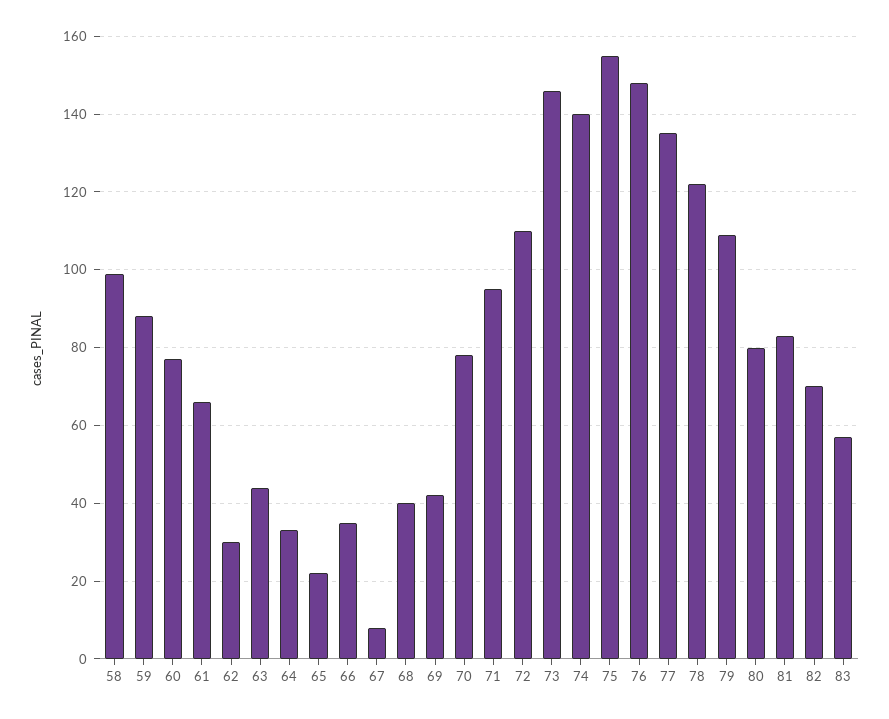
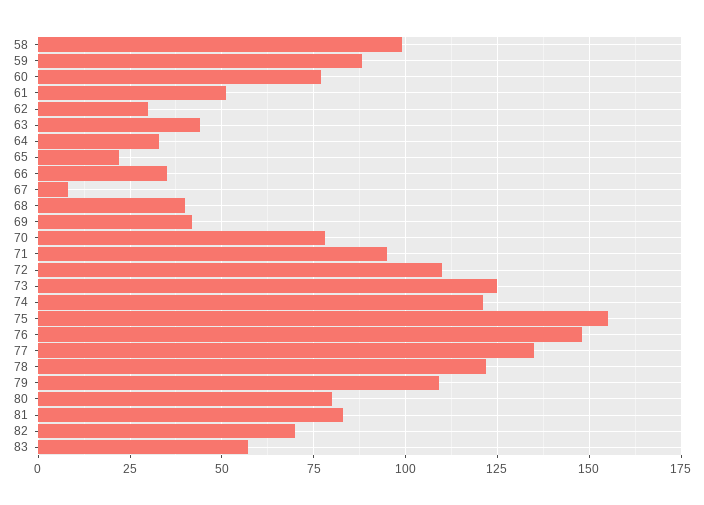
  {
    "58": 100,
    "59": 90,
    "60": 75,
-   "61": 65,
+   "61": 50,
    "62": 30,
    "63": 45,
    "64": 35,
    "65": 20,
    "66": 35,
    "67": 10,
    "68": 40,
    "69": 40,
    "70": 80,
    "71": 95,
    "72": 110,
-   "73": 145,
+   "73": 125,
-   "74": 140,
+   "74": 120,
    "75": 155,
    "76": 150,
    "77": 135,
    "78": 120,
    "79": 110,
    "80": 80,
    "81": 85,
    "82": 70,
    "83": 55
  }

